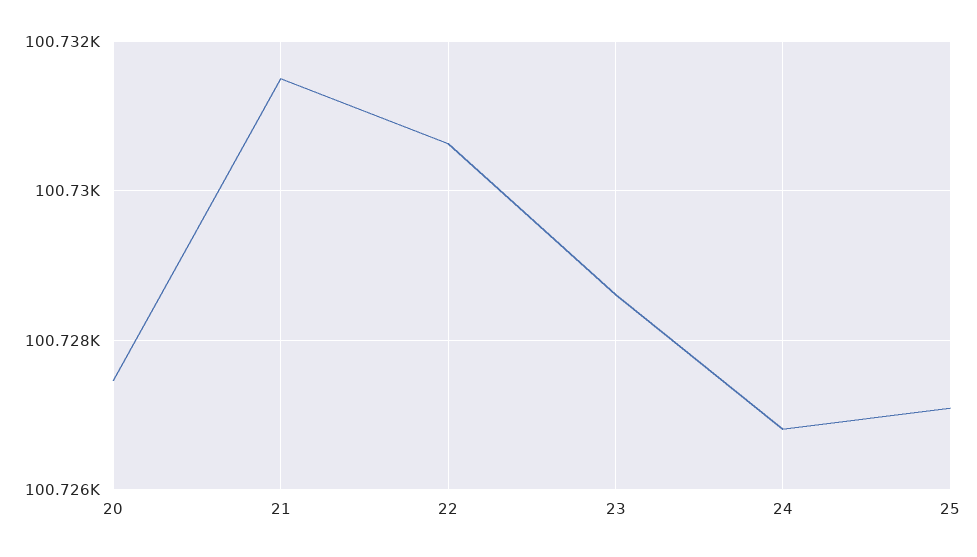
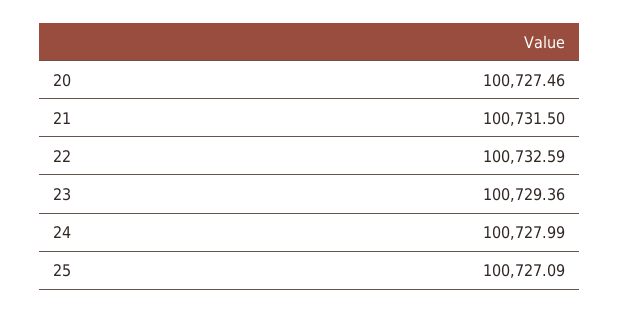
  {
    "20": 100727.46,
    "21": 100731.5,
-   "22": 100730.6,
+   "22": 100732.59,
-   "23": 100728.6,
+   "23": 100729.36,
-   "24": 100726.8,
+   "24": 100727.99,
    "25": 100727.09
  }

